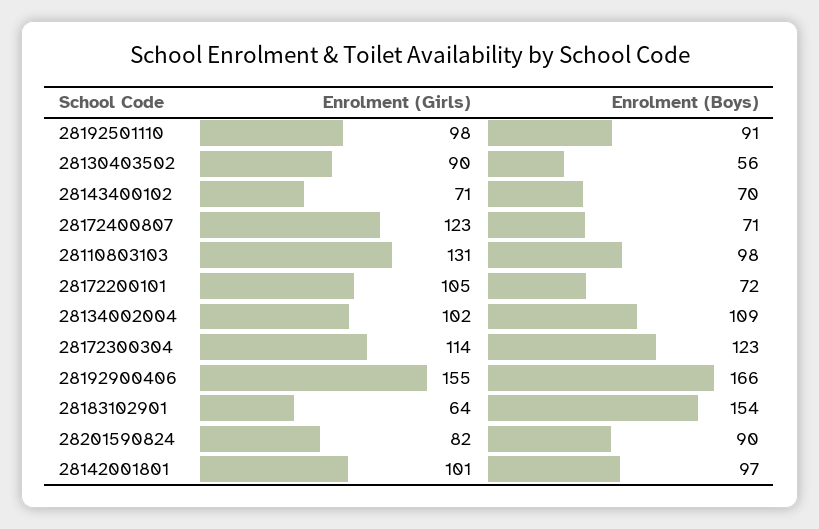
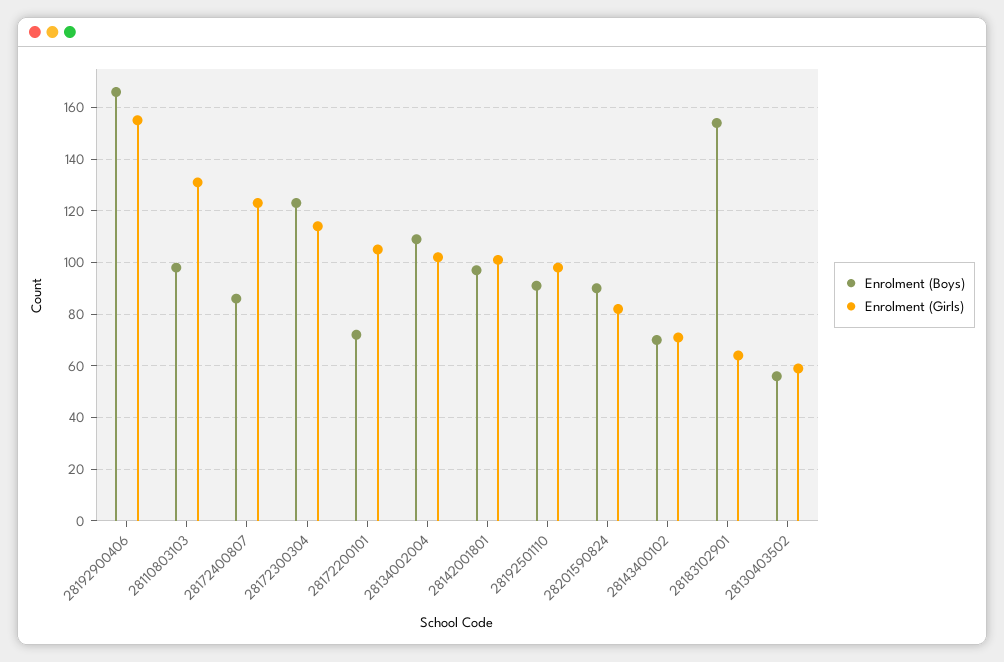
  {
    "Enrolment (Girls)": {
      "28192501110": 98,
-     "28130403502": 90,
+     "28130403502": 60,
      "28143400102": 71,
      "28172400807": 123,
      "28110803103": 131,
      "28172200101": 105,
      "28134002004": 102,
      "28172300304": 114,
      "28192900406": 155,
      "28183102901": 64,
      "28201590824": 82,
      "28142001801": 101
    },
    "Enrolment (Boys)": {
      "28192501110": 91,
      "28130403502": 56,
      "28143400102": 70,
-     "28172400807": 71,
+     "28172400807": 85,
      "28110803103": 98,
      "28172200101": 72,
      "28134002004": 109,
      "28172300304": 123,
      "28192900406": 166,
      "28183102901": 154,
      "28201590824": 90,
      "28142001801": 97
    }
  }

